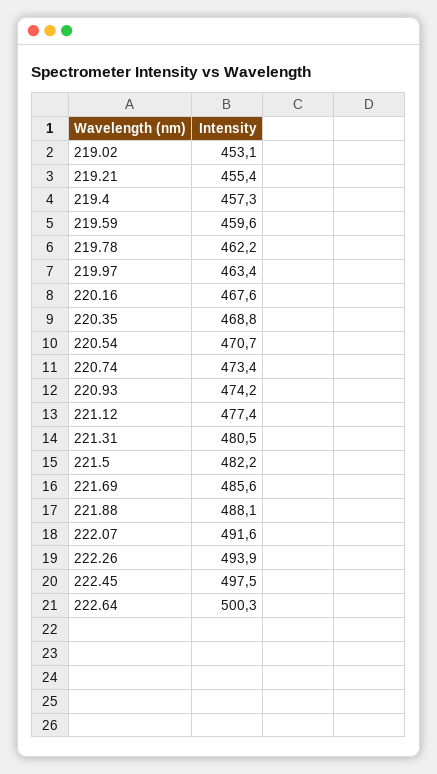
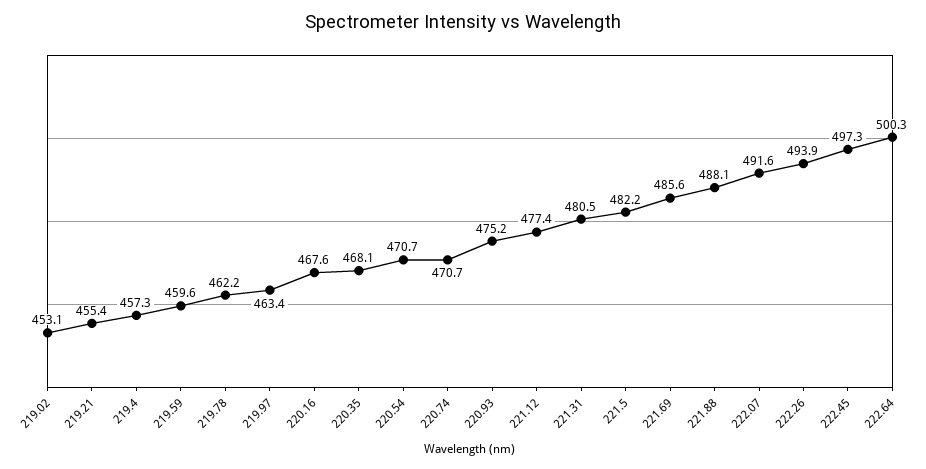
  {
    "219.02": 453.1,
    "219.21": 455.4,
    "219.4": 457.3,
    "219.59": 459.6,
    "219.78": 462.2,
    "219.97": 463.4,
    "220.16": 467.6,
-   "220.35": 468.8,
+   "220.35": 468.1,
    "220.54": 470.7,
-   "220.74": 473.4,
+   "220.74": 470.7,
-   "220.93": 474.2,
+   "220.93": 475.2,
    "221.12": 477.4,
    "221.31": 480.5,
    "221.5": 482.2,
    "221.69": 485.6,
    "221.88": 488.1,
    "222.07": 491.6,
    "222.26": 493.9,
-   "222.45": 497.5,
+   "222.45": 497.3,
    "222.64": 500.3
  }

